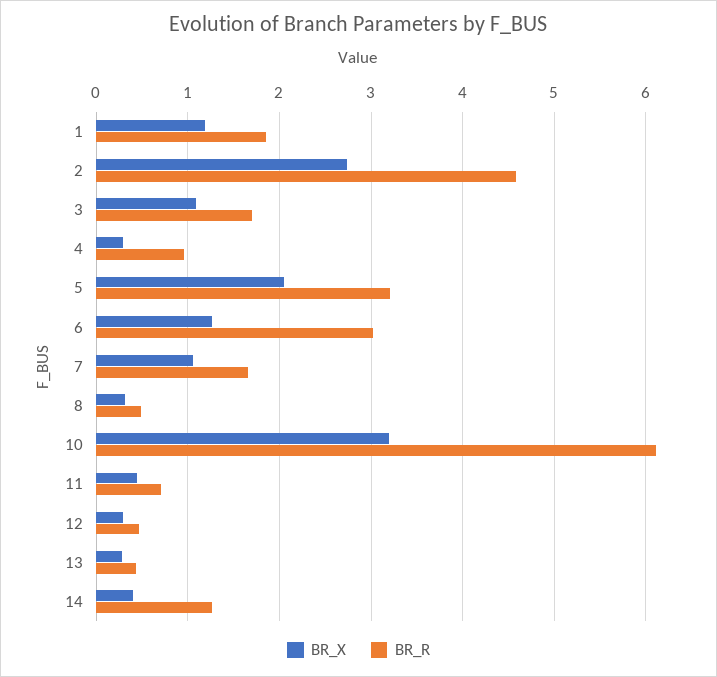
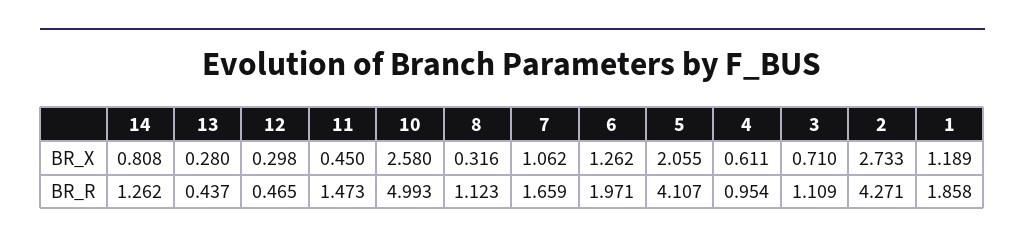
  {
    "BR_X": {
      "1": 1.189,
      "2": 2.733,
-     "3": 1.1,
+     "3": 0.71,
-     "4": 0.3,
+     "4": 0.611,
      "5": 2.055,
      "6": 1.262,
      "7": 1.062,
      "8": 0.316,
-     "10": 3.2,
+     "10": 2.58,
      "11": 0.45,
      "12": 0.298,
      "13": 0.28,
-     "14": 0.4
+     "14": 0.808
    },
    "BR_R": {
      "1": 1.858,
-     "2": 4.6,
+     "2": 4.271,
-     "3": 1.7,
+     "3": 1.109,
      "4": 0.954,
-     "5": 3.2,
+     "5": 4.107,
-     "6": 3,
+     "6": 1.971,
      "7": 1.659,
-     "8": 0.5,
+     "8": 1.123,
-     "10": 6.1,
+     "10": 4.993,
-     "11": 0.7,
+     "11": 1.473,
      "12": 0.465,
      "13": 0.437,
      "14": 1.262
    }
  }

